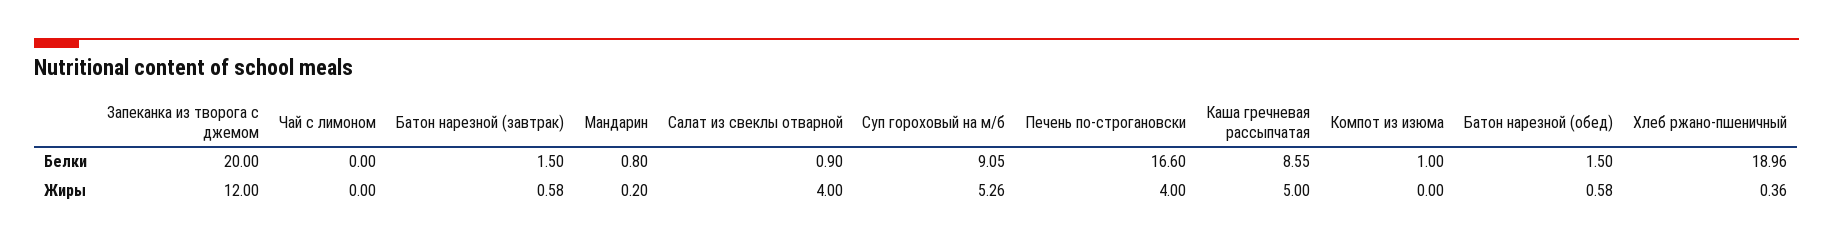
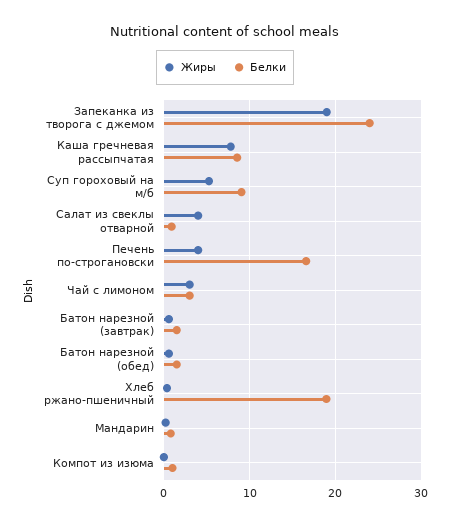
  {
    "Белки": {
-     "Запеканка из творога с джемом": 20,
+     "Запеканка из творога с джемом": 24,
-     "Чай с лимоном": 0,
+     "Чай с лимоном": 3,
      "Батон нарезной (завтрак)": 1.5,
      "Мандарин": 0.8,
      "Салат из свеклы отварной": 0.9,
      "Суп гороховый на м/б": 9.05,
      "Печень по-строгановски": 16.6,
      "Каша гречневая рассыпчатая": 8.55,
      "Компот из изюма": 1,
      "Батон нарезной (обед)": 1.5,
      "Хлеб ржано-пшеничный": 18.96
    },
    "Жиры": {
-     "Запеканка из творога с джемом": 12,
+     "Запеканка из творога с джемом": 19,
-     "Чай с лимоном": 0,
+     "Чай с лимоном": 3,
      "Батон нарезной (завтрак)": 0.58,
      "Мандарин": 0.2,
      "Салат из свеклы отварной": 4,
      "Суп гороховый на м/б": 5.26,
      "Печень по-строгановски": 4,
-     "Каша гречневая рассыпчатая": 5,
+     "Каша гречневая рассыпчатая": 8,
      "Компот из изюма": 0,
      "Батон нарезной (обед)": 0.58,
      "Хлеб ржано-пшеничный": 0.36
    }
  }

